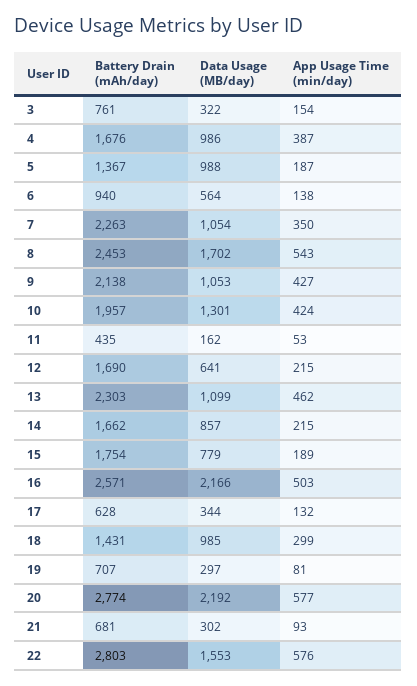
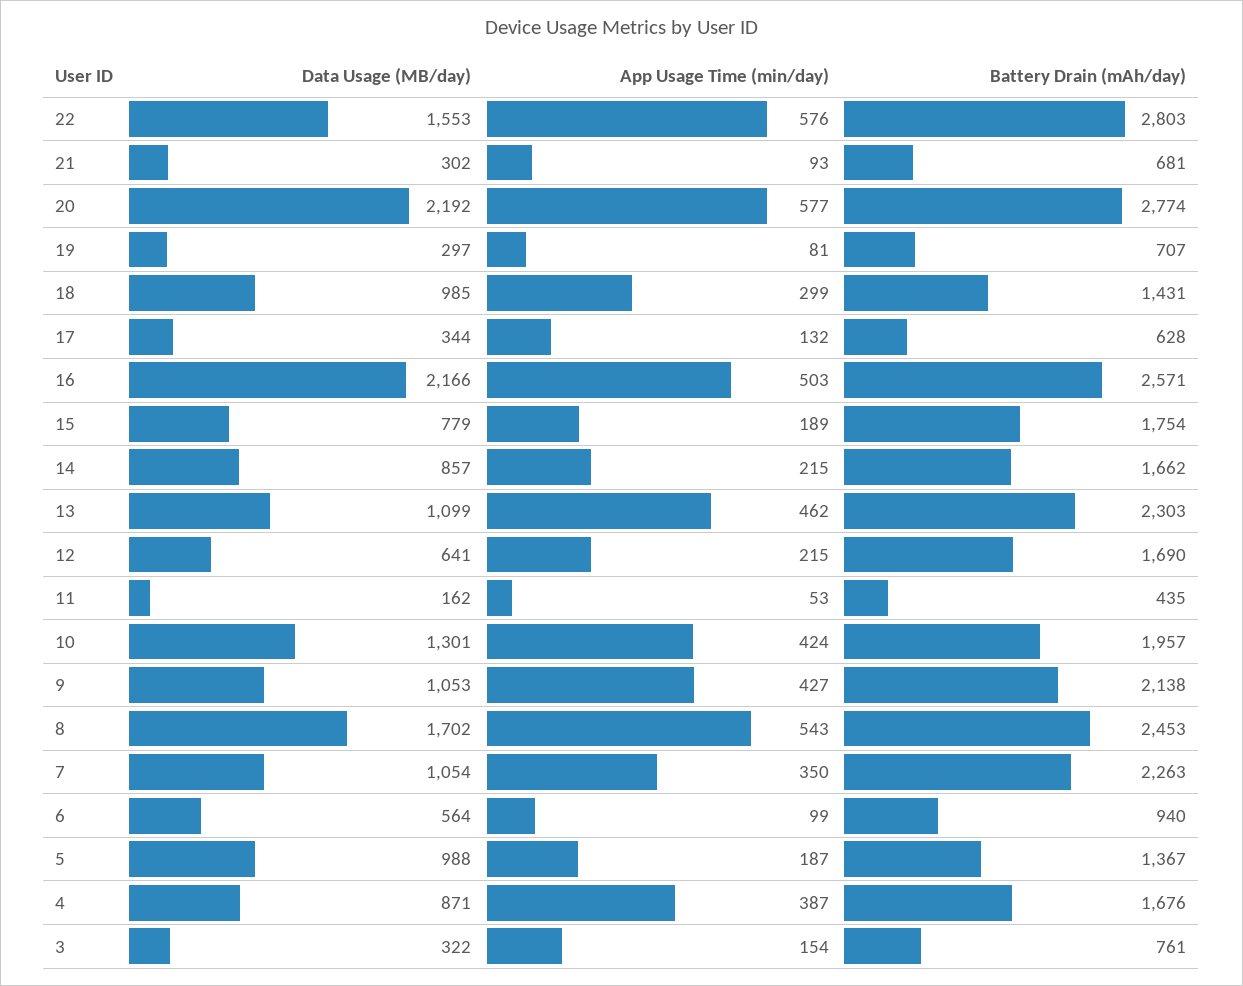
  {
    "Battery Drain (mAh/day)": {
      "3": 761,
      "4": 1676,
      "5": 1367,
      "6": 940,
      "7": 2263,
      "8": 2453,
      "9": 2138,
      "10": 1957,
      "11": 435,
      "12": 1690,
      "13": 2303,
      "14": 1662,
      "15": 1754,
      "16": 2571,
      "17": 628,
      "18": 1431,
      "19": 707,
      "20": 2774,
      "21": 681,
      "22": 2803
    },
    "Data Usage (MB/day)": {
      "3": 322,
-     "4": 986,
+     "4": 871,
      "5": 988,
      "6": 564,
      "7": 1054,
      "8": 1702,
      "9": 1053,
      "10": 1301,
      "11": 162,
      "12": 641,
      "13": 1099,
      "14": 857,
      "15": 779,
      "16": 2166,
      "17": 344,
      "18": 985,
      "19": 297,
      "20": 2192,
      "21": 302,
      "22": 1553
    },
    "App Usage Time (min/day)": {
      "3": 154,
      "4": 387,
      "5": 187,
-     "6": 138,
+     "6": 99,
      "7": 350,
      "8": 543,
      "9": 427,
      "10": 424,
      "11": 53,
      "12": 215,
      "13": 462,
      "14": 215,
      "15": 189,
      "16": 503,
      "17": 132,
      "18": 299,
      "19": 81,
      "20": 577,
      "21": 93,
      "22": 576
    }
  }

